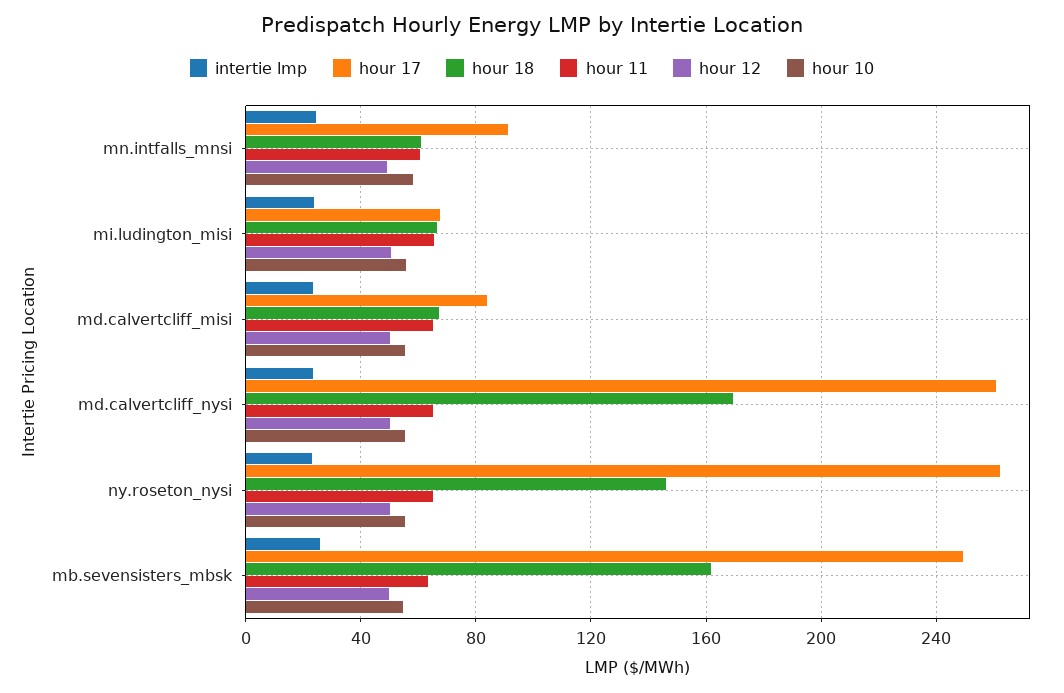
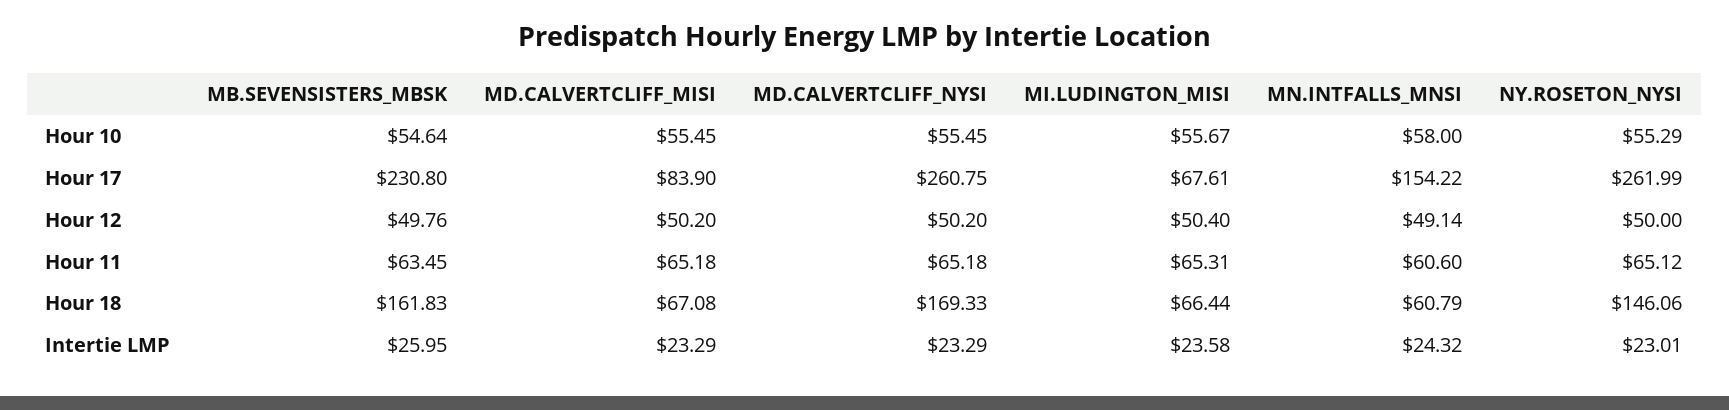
  {
    "intertie lmp": {
      "mn.intfalls_mnsi": 24.32,
      "mi.ludington_misi": 23.58,
      "md.calvertcliff_misi": 23.29,
      "md.calvertcliff_nysi": 23.29,
      "ny.roseton_nysi": 23.01,
      "mb.sevensisters_mbsk": 25.95
    },
    "hour 17": {
-     "mn.intfalls_mnsi": 90,
+     "mn.intfalls_mnsi": 154.22,
      "mi.ludington_misi": 67.61,
      "md.calvertcliff_misi": 83.9,
      "md.calvertcliff_nysi": 260.75,
      "ny.roseton_nysi": 261.99,
-     "mb.sevensisters_mbsk": 250
+     "mb.sevensisters_mbsk": 230.8
    },
    "hour 18": {
      "mn.intfalls_mnsi": 60.79,
      "mi.ludington_misi": 66.44,
      "md.calvertcliff_misi": 67.08,
      "md.calvertcliff_nysi": 169.33,
      "ny.roseton_nysi": 146.06,
      "mb.sevensisters_mbsk": 161.83
    },
    "hour 11": {
      "mn.intfalls_mnsi": 60.6,
      "mi.ludington_misi": 65.31,
      "md.calvertcliff_misi": 65.18,
      "md.calvertcliff_nysi": 65.18,
      "ny.roseton_nysi": 65.12,
      "mb.sevensisters_mbsk": 63.45
    },
    "hour 12": {
      "mn.intfalls_mnsi": 49.14,
      "mi.ludington_misi": 50.4,
      "md.calvertcliff_misi": 50.2,
      "md.calvertcliff_nysi": 50.2,
      "ny.roseton_nysi": 50,
      "mb.sevensisters_mbsk": 49.76
    },
    "hour 10": {
      "mn.intfalls_mnsi": 58,
      "mi.ludington_misi": 55.67,
      "md.calvertcliff_misi": 55.45,
      "md.calvertcliff_nysi": 55.45,
      "ny.roseton_nysi": 55.29,
      "mb.sevensisters_mbsk": 54.64
    }
  }

